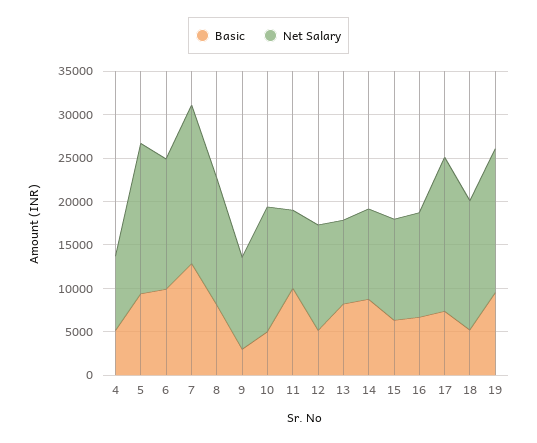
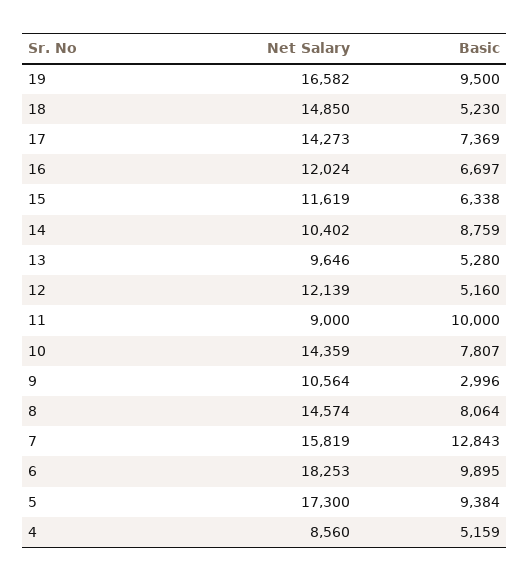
  {
    "Basic": {
      "4": 5159,
      "5": 9384,
      "6": 9895,
      "7": 12843,
      "8": 8064,
      "9": 2996,
-     "10": 5000,
+     "10": 7807,
      "11": 10000,
      "12": 5160,
-     "13": 8000,
+     "13": 5280,
      "14": 8759,
      "15": 6338,
      "16": 6697,
      "17": 7369,
      "18": 5230,
      "19": 9500
    },
    "Net Salary": {
      "4": 8560,
      "5": 17300,
-     "6": 15000,
+     "6": 18253,
-     "7": 18000,
+     "7": 15819,
      "8": 14574,
      "9": 10564,
      "10": 14359,
      "11": 9000,
      "12": 12139,
      "13": 9646,
      "14": 10402,
      "15": 11619,
      "16": 12024,
-     "17": 18000,
+     "17": 14273,
      "18": 14850,
      "19": 16582
    }
  }

